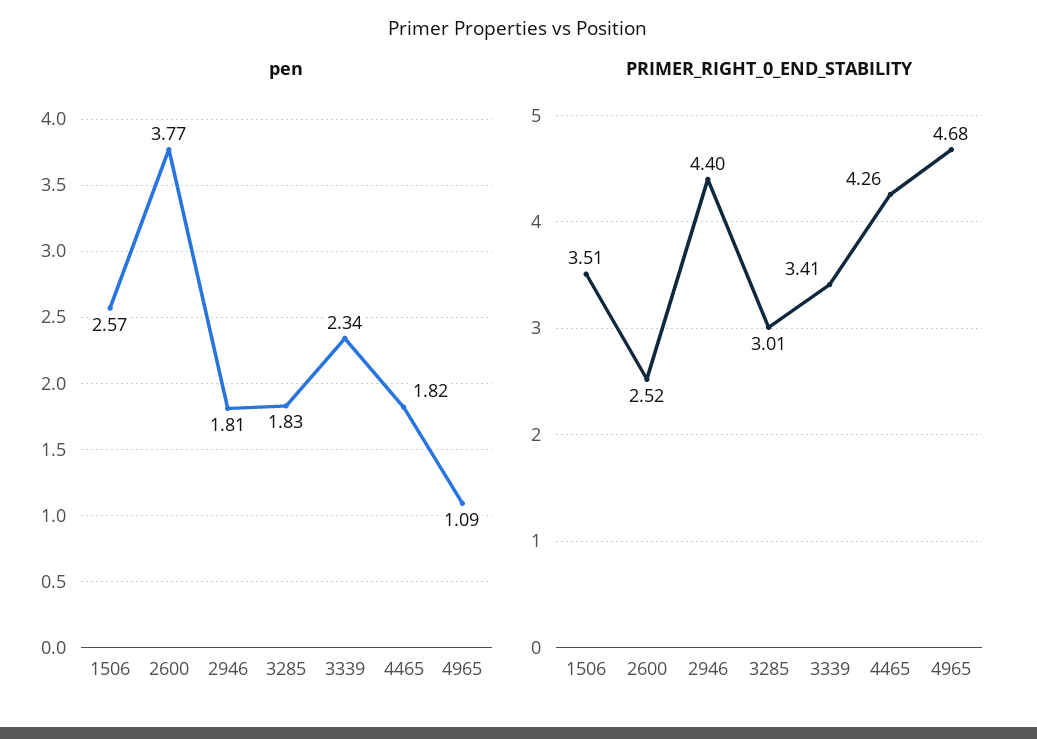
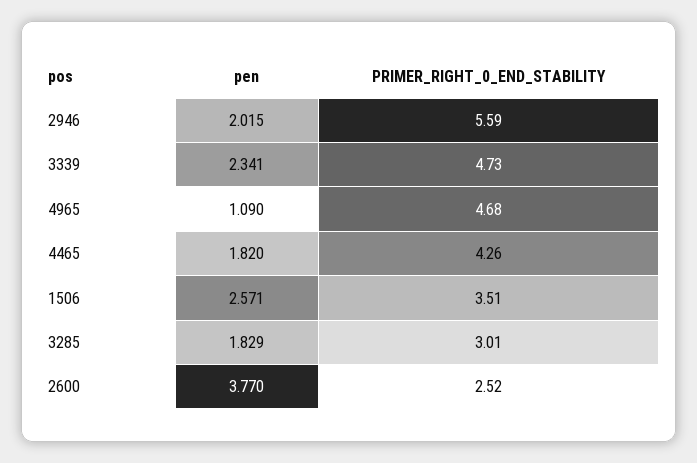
  {
    "pen": {
      "1506": 2.571,
      "2600": 3.77,
-     "2946": 1.81,
+     "2946": 2.015,
      "3285": 1.829,
      "3339": 2.341,
      "4465": 1.82,
      "4965": 1.09
    },
    "PRIMER_RIGHT_0_END_STABILITY": {
      "1506": 3.51,
      "2600": 2.52,
-     "2946": 4.4,
+     "2946": 5.59,
      "3285": 3.01,
-     "3339": 3.41,
+     "3339": 4.73,
      "4465": 4.26,
      "4965": 4.68
    }
  }

